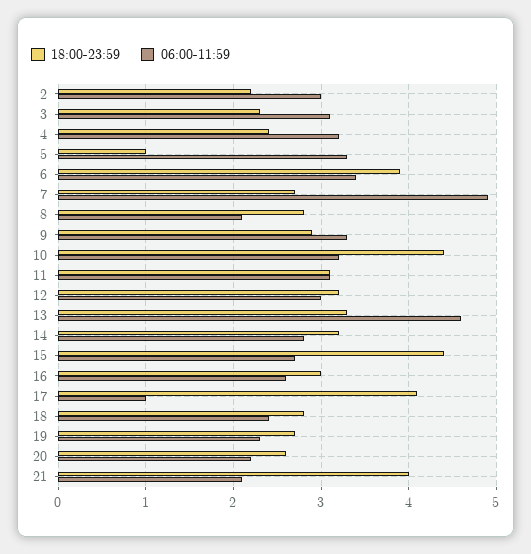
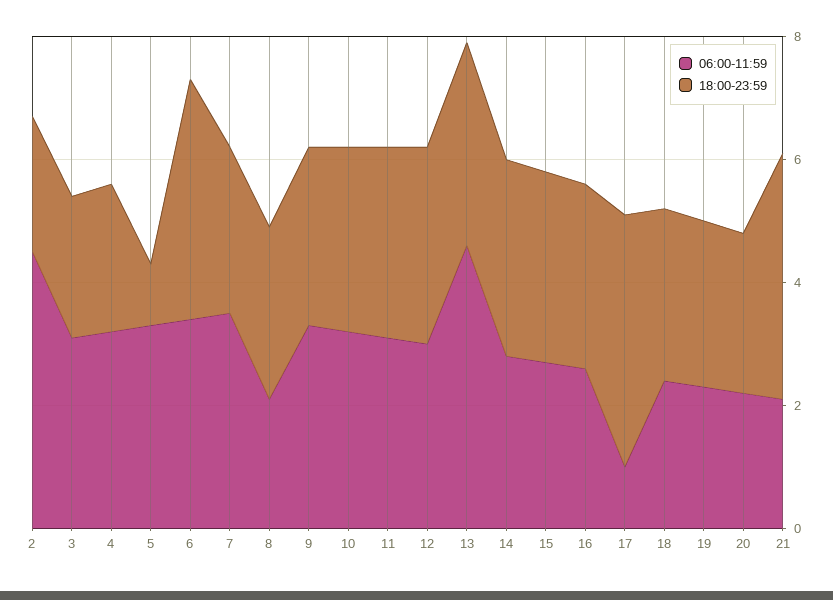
  {
    "18:00-23:59": {
      "2": 2.2,
      "3": 2.3,
      "4": 2.4,
      "5": 1,
      "6": 3.9,
      "7": 2.7,
      "8": 2.8,
      "9": 2.9,
-     "10": 4.4,
+     "10": 3,
      "11": 3.1,
      "12": 3.2,
      "13": 3.3,
      "14": 3.2,
-     "15": 4.4,
+     "15": 3,
      "16": 3,
      "17": 4.1,
      "18": 2.8,
      "19": 2.7,
      "20": 2.6,
      "21": 4
    },
    "06:00-11:59": {
-     "2": 3,
+     "2": 4.5,
      "3": 3.1,
      "4": 3.2,
      "5": 3.3,
      "6": 3.4,
-     "7": 4.9,
+     "7": 3.5,
      "8": 2.1,
      "9": 3.3,
      "10": 3.2,
      "11": 3.1,
      "12": 3,
      "13": 4.6,
      "14": 2.8,
      "15": 2.7,
      "16": 2.6,
      "17": 1,
      "18": 2.4,
      "19": 2.3,
      "20": 2.2,
      "21": 2.1
    }
  }

